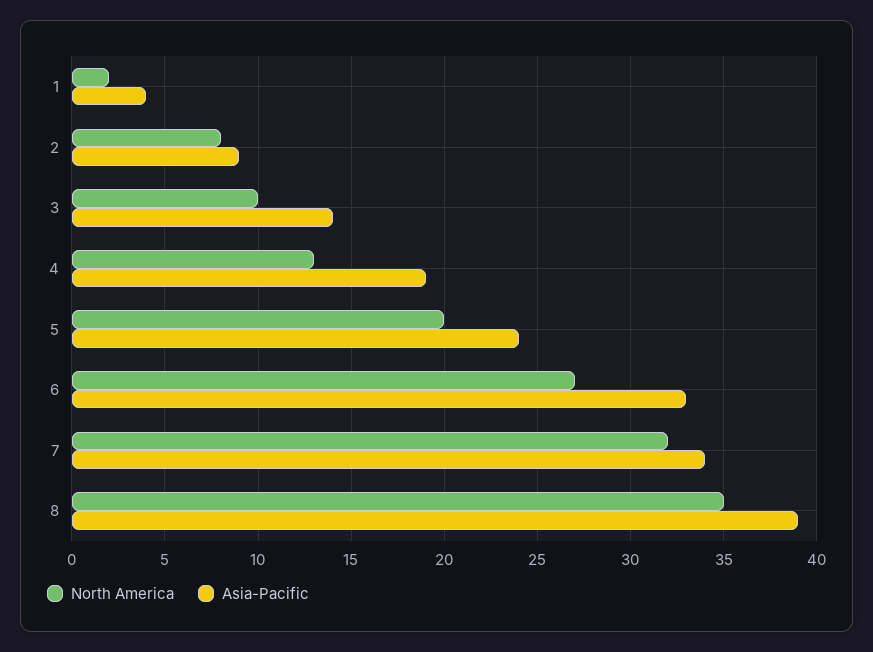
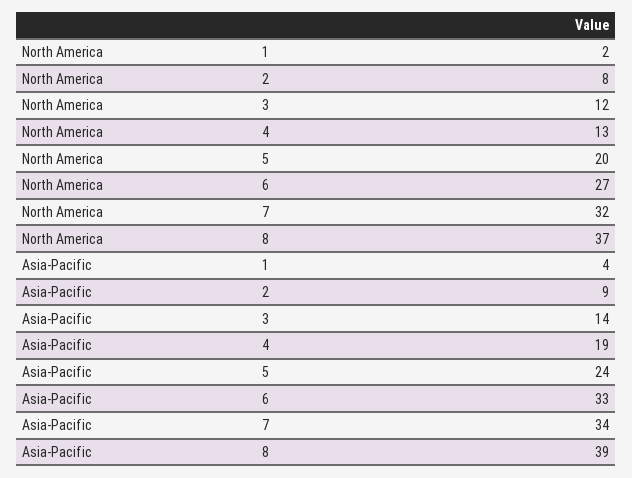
  {
    "North America": {
      "1": 2,
      "2": 8,
-     "3": 10,
+     "3": 12,
      "4": 13,
      "5": 20,
      "6": 27,
      "7": 32,
-     "8": 35
+     "8": 37
    },
    "Asia-Pacific": {
      "1": 4,
      "2": 9,
      "3": 14,
      "4": 19,
      "5": 24,
      "6": 33,
      "7": 34,
      "8": 39
    }
  }

